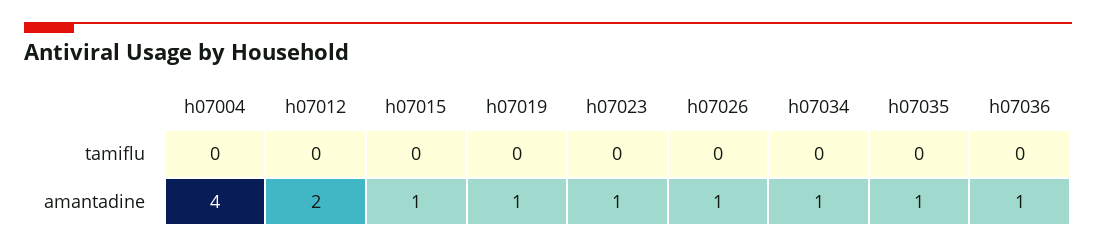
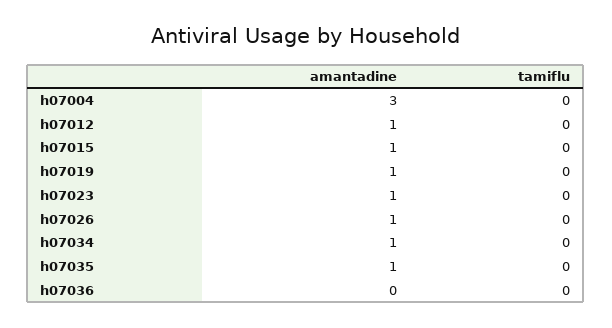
  {
    "h07004": {
      "tamiflu": 0,
-     "amantadine": 4
+     "amantadine": 3
    },
    "h07012": {
      "tamiflu": 0,
-     "amantadine": 2
+     "amantadine": 1
    },
    "h07015": {
      "tamiflu": 0,
      "amantadine": 1
    },
    "h07019": {
      "tamiflu": 0,
      "amantadine": 1
    },
    "h07023": {
      "tamiflu": 0,
      "amantadine": 1
    },
    "h07026": {
      "tamiflu": 0,
      "amantadine": 1
    },
    "h07034": {
      "tamiflu": 0,
      "amantadine": 1
    },
    "h07035": {
      "tamiflu": 0,
      "amantadine": 1
    },
    "h07036": {
      "tamiflu": 0,
-     "amantadine": 1
+     "amantadine": 0
    }
  }

